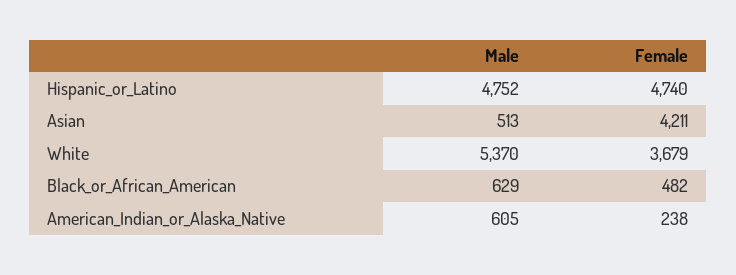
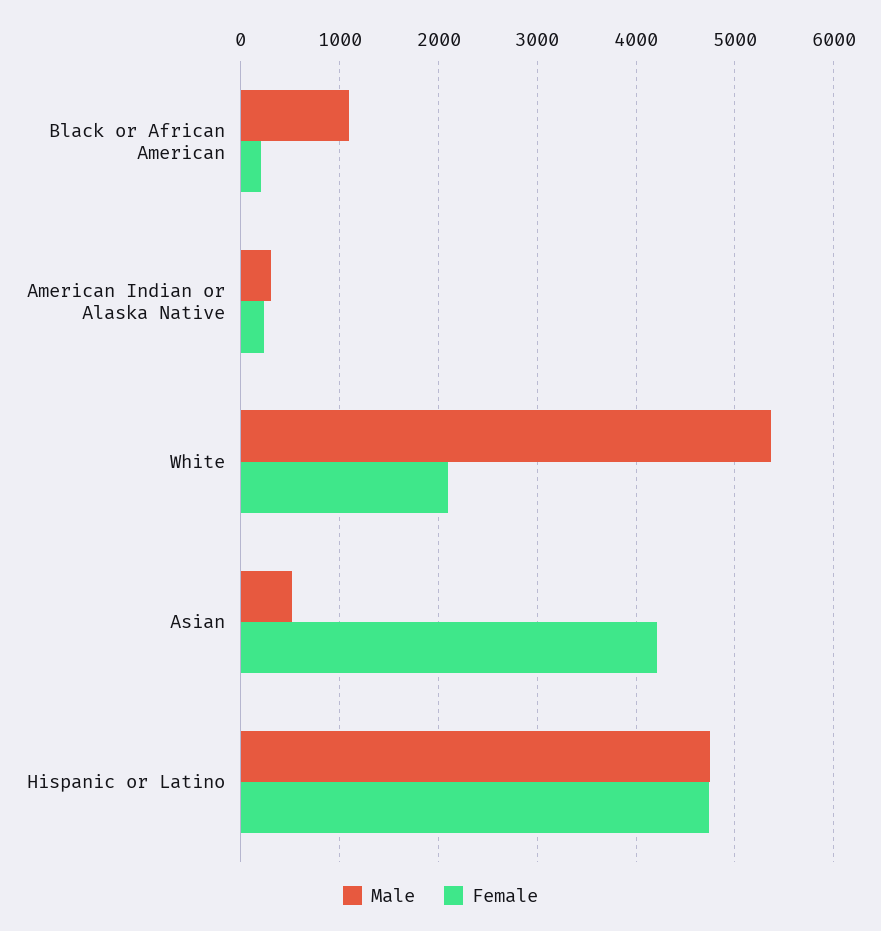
  {
    "Male": {
      "Hispanic_or_Latino": 4752,
      "Asian": 513,
      "White": 5370,
-     "Black_or_African_American": 629,
+     "Black_or_African_American": 1100,
-     "American_Indian_or_Alaska_Native": 605
+     "American_Indian_or_Alaska_Native": 300
    },
    "Female": {
      "Hispanic_or_Latino": 4740,
      "Asian": 4211,
-     "White": 3679,
+     "White": 2100,
-     "Black_or_African_American": 482,
+     "Black_or_African_American": 200,
      "American_Indian_or_Alaska_Native": 238
    }
  }

